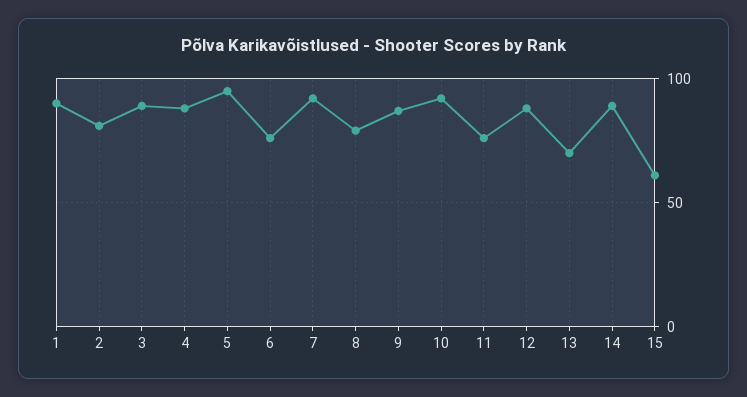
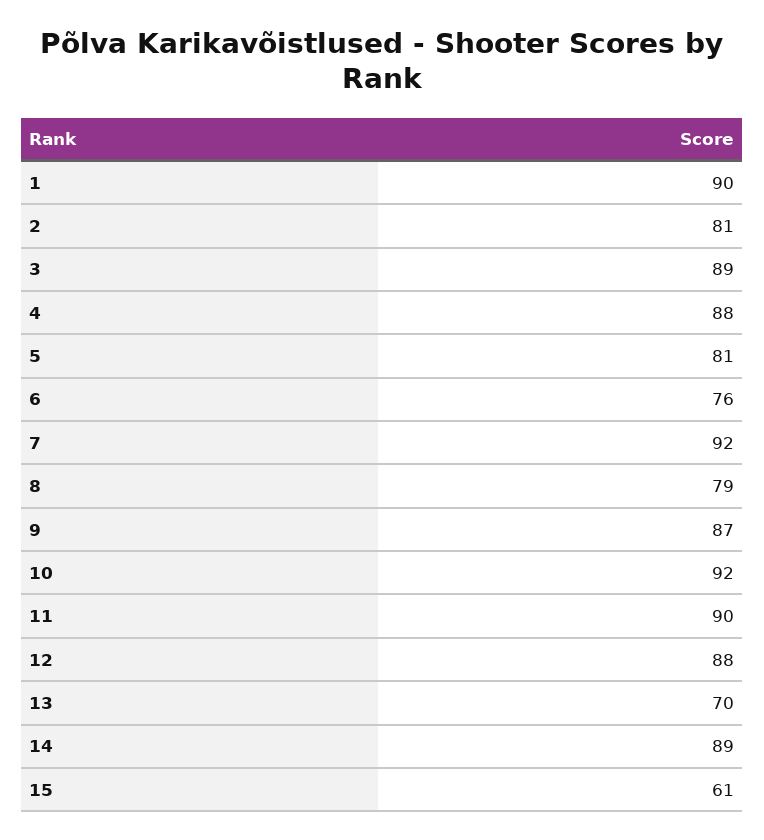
  {
    "1": 90,
    "2": 81,
    "3": 89,
    "4": 88,
-   "5": 95,
+   "5": 81,
    "6": 76,
    "7": 92,
    "8": 79,
    "9": 87,
    "10": 92,
-   "11": 75,
+   "11": 90,
    "12": 88,
    "13": 70,
    "14": 89,
    "15": 61
  }

